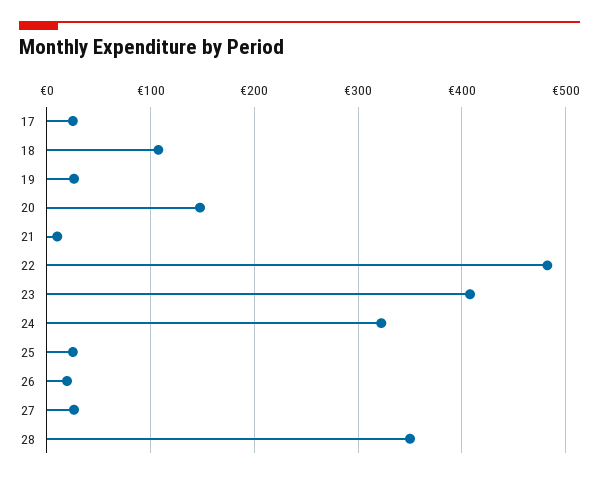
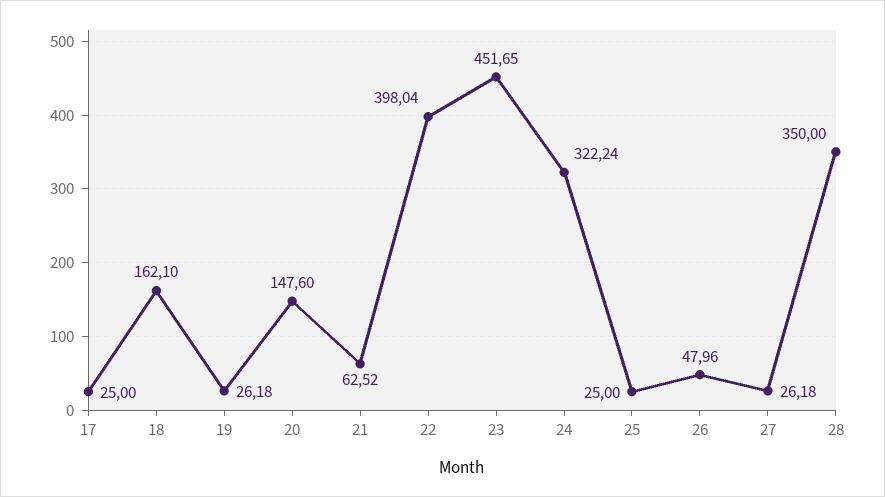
  {
    "17": 25,
-   "18": 110,
+   "18": 162.1,
    "19": 26.18,
    "20": 147.6,
-   "21": 10,
+   "21": 62.52,
-   "22": 480,
+   "22": 398.04,
-   "23": 410,
+   "23": 451.65,
    "24": 322.24,
    "25": 25,
-   "26": 20,
+   "26": 47.96,
    "27": 26.18,
    "28": 350
  }

